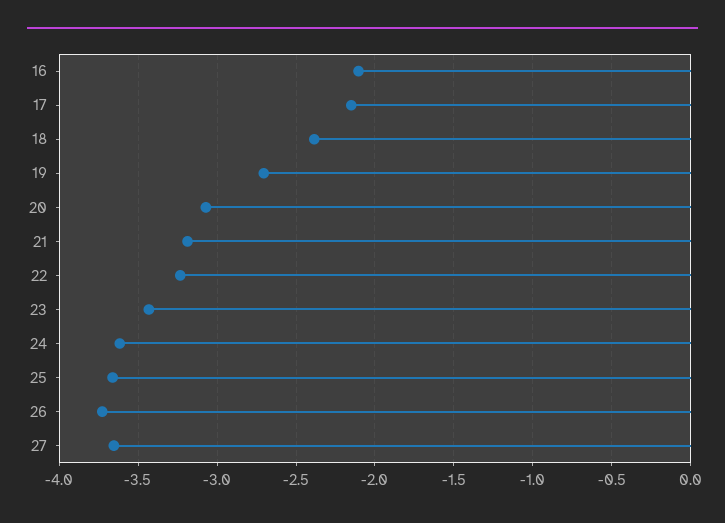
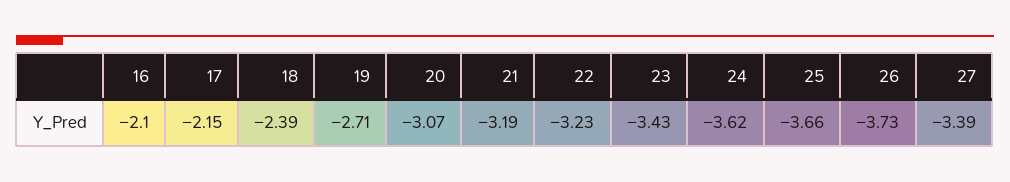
  {
    "16": -2.1,
    "17": -2.15,
    "18": -2.39,
    "19": -2.71,
    "20": -3.07,
    "21": -3.19,
    "22": -3.23,
    "23": -3.43,
    "24": -3.62,
    "25": -3.66,
    "26": -3.73,
-   "27": -3.65
+   "27": -3.39
  }

